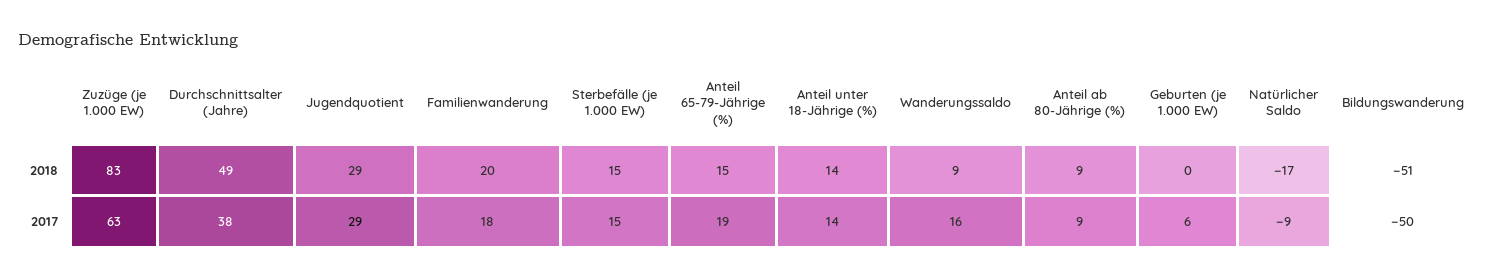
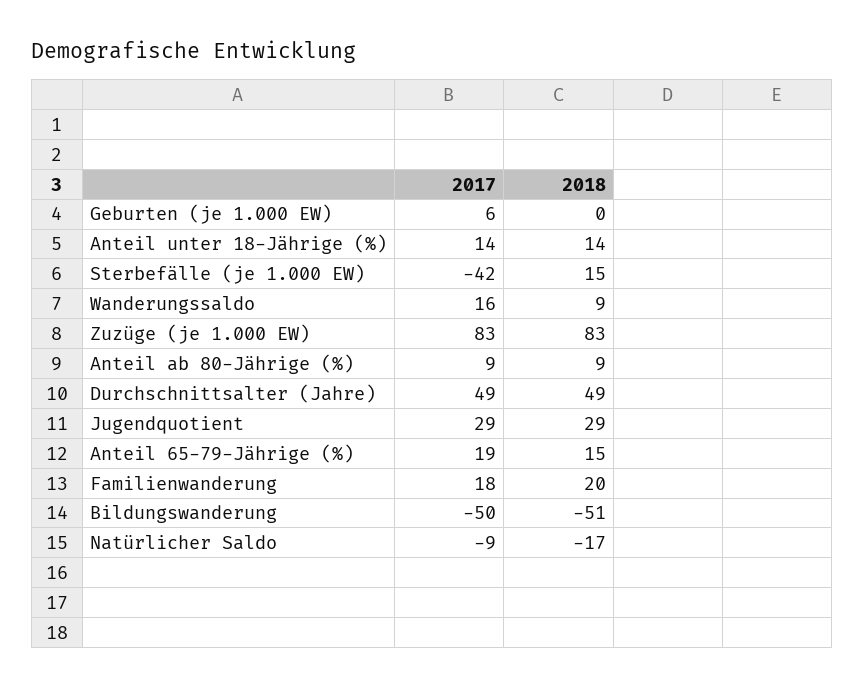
  {
    "Zuzüge (je 1.000 EW)": {
      "2018": 83,
-     "2017": 63
+     "2017": 83
    },
    "Durchschnittsalter (Jahre)": {
      "2018": 49,
-     "2017": 38
+     "2017": 49
    },
    "Jugendquotient": {
      "2018": 29,
      "2017": 29
    },
    "Familienwanderung": {
      "2018": 20,
      "2017": 18
    },
    "Sterbefälle (je 1.000 EW)": {
      "2018": 15,
-     "2017": 15
+     "2017": -42
    },
    "Anteil 65-79-Jährige (%)": {
      "2018": 15,
      "2017": 19
    },
    "Anteil unter 18-Jährige (%)": {
      "2018": 14,
      "2017": 14
    },
    "Wanderungssaldo": {
      "2018": 9,
      "2017": 16
    },
    "Anteil ab 80-Jährige (%)": {
      "2018": 9,
      "2017": 9
    },
    "Geburten (je 1.000 EW)": {
      "2018": 0,
      "2017": 6
    },
    "Natürlicher Saldo": {
      "2018": -17,
      "2017": -9
    },
    "Bildungswanderung": {
      "2018": -51,
      "2017": -50
    }
  }

